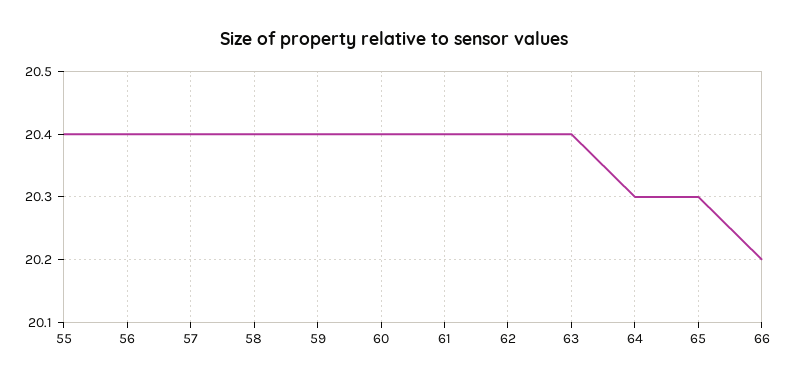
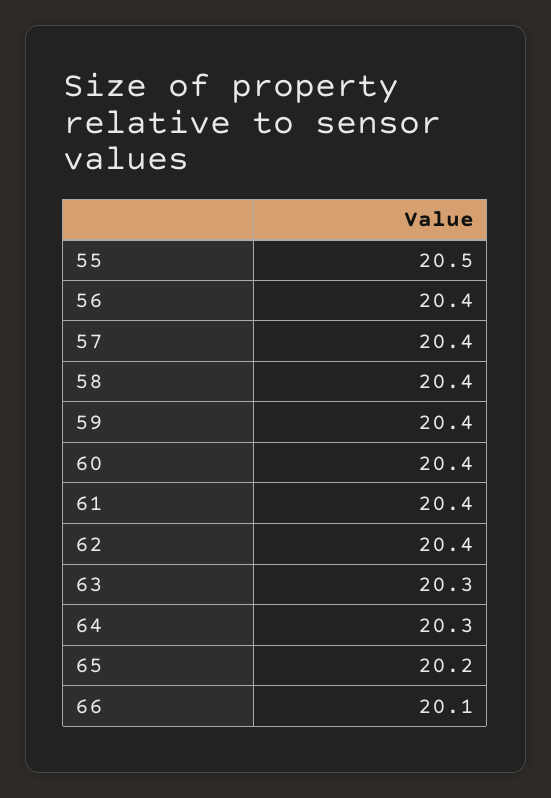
  {
-   "55": 20.4,
+   "55": 20.5,
    "56": 20.4,
    "57": 20.4,
    "58": 20.4,
    "59": 20.4,
    "60": 20.4,
    "61": 20.4,
    "62": 20.4,
-   "63": 20.4,
+   "63": 20.3,
    "64": 20.3,
-   "65": 20.3,
+   "65": 20.2,
-   "66": 20.2
+   "66": 20.1
  }

